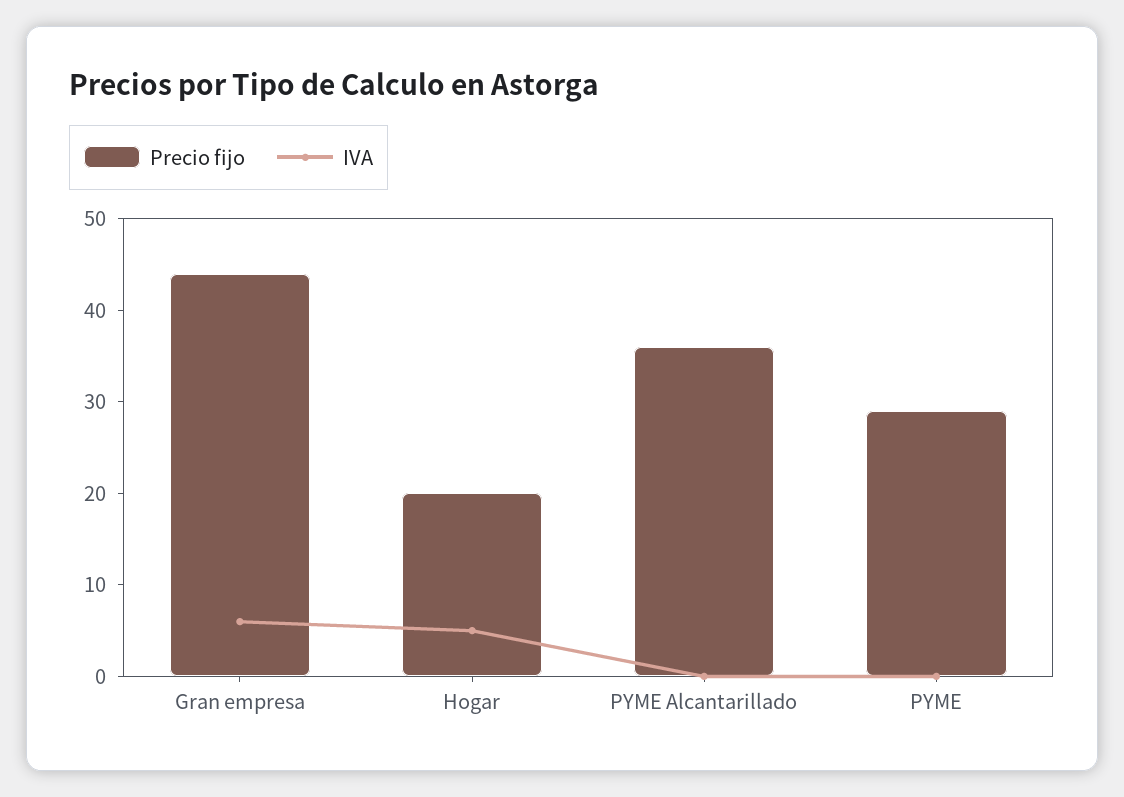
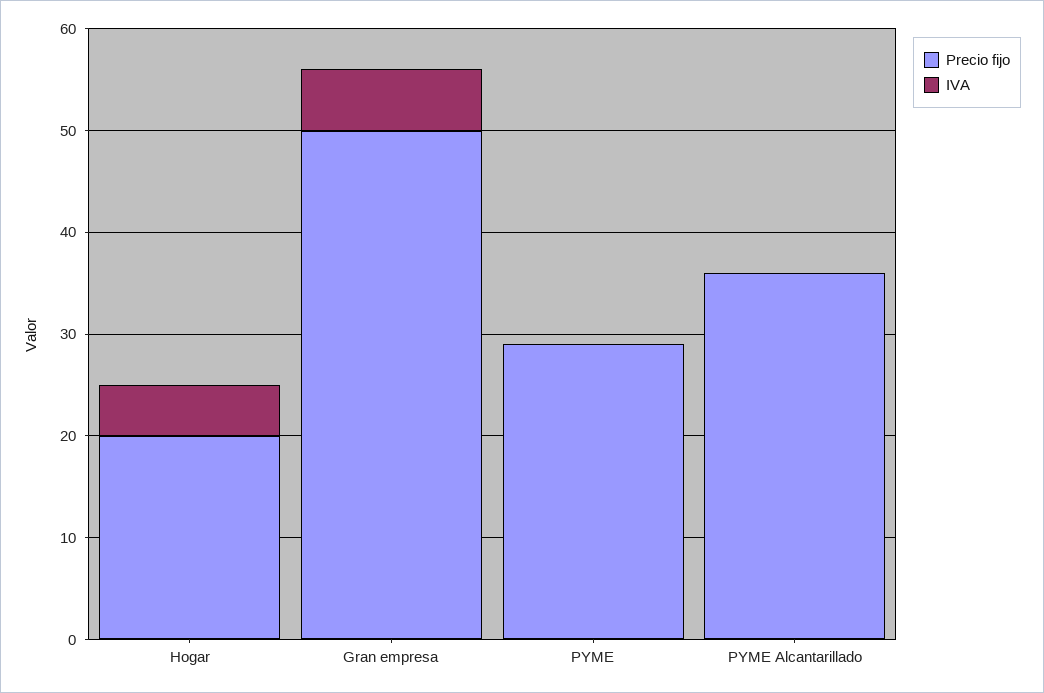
  {
    "Precio fijo": {
-     "Gran empresa": 44,
+     "Gran empresa": 50,
      "Hogar": 20,
      "PYME Alcantarillado": 36,
      "PYME": 29
    },
    "IVA": {
      "Gran empresa": 6,
      "Hogar": 5,
      "PYME Alcantarillado": 0,
      "PYME": 0
    }
  }

